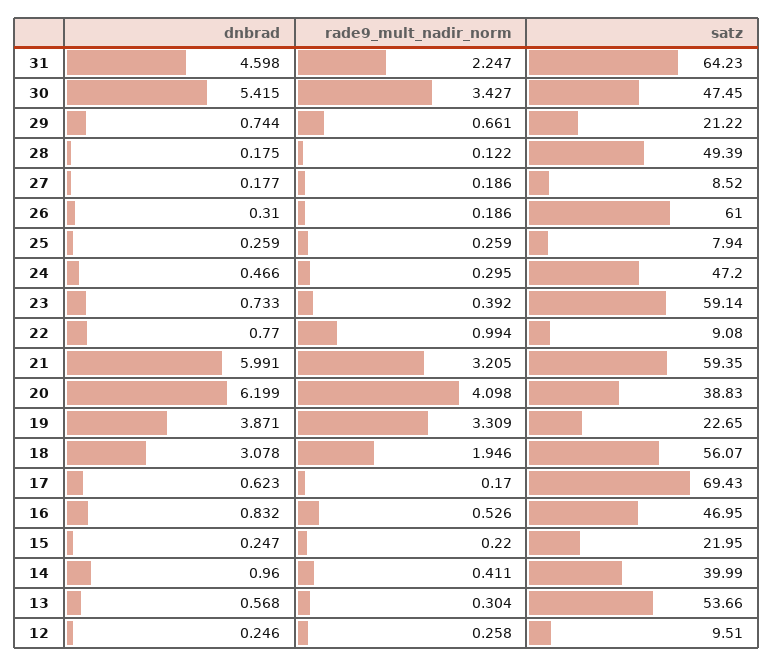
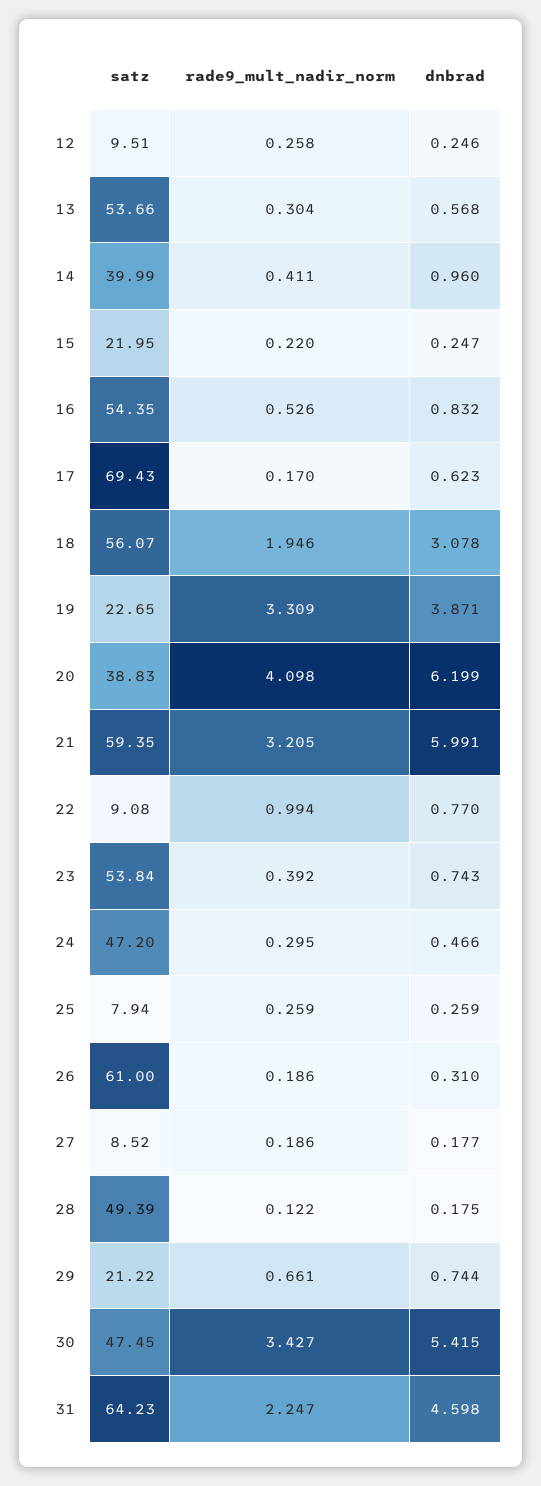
  {
    "dnbrad": {
      "31": 4.598,
      "30": 5.415,
      "29": 0.744,
      "28": 0.175,
      "27": 0.177,
      "26": 0.31,
      "25": 0.259,
      "24": 0.466,
-     "23": 0.733,
+     "23": 0.743,
      "22": 0.77,
      "21": 5.991,
      "20": 6.199,
      "19": 3.871,
      "18": 3.078,
      "17": 0.623,
      "16": 0.832,
      "15": 0.247,
      "14": 0.96,
      "13": 0.568,
      "12": 0.246
    },
    "rade9_mult_nadir_norm": {
      "31": 2.247,
      "30": 3.427,
      "29": 0.661,
      "28": 0.122,
      "27": 0.186,
      "26": 0.186,
      "25": 0.259,
      "24": 0.295,
      "23": 0.392,
      "22": 0.994,
      "21": 3.205,
      "20": 4.098,
      "19": 3.309,
      "18": 1.946,
      "17": 0.17,
      "16": 0.526,
      "15": 0.22,
      "14": 0.411,
      "13": 0.304,
      "12": 0.258
    },
    "satz": {
      "31": 64.23,
      "30": 47.45,
      "29": 21.22,
      "28": 49.39,
      "27": 8.52,
      "26": 61,
      "25": 7.94,
      "24": 47.2,
-     "23": 59.14,
+     "23": 53.84,
      "22": 9.08,
      "21": 59.35,
      "20": 38.83,
      "19": 22.65,
      "18": 56.07,
      "17": 69.43,
-     "16": 46.95,
+     "16": 54.35,
      "15": 21.95,
      "14": 39.99,
      "13": 53.66,
      "12": 9.51
    }
  }

